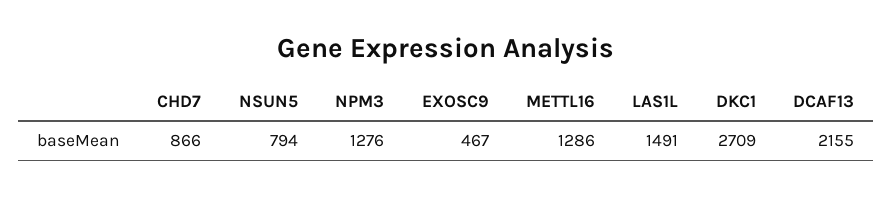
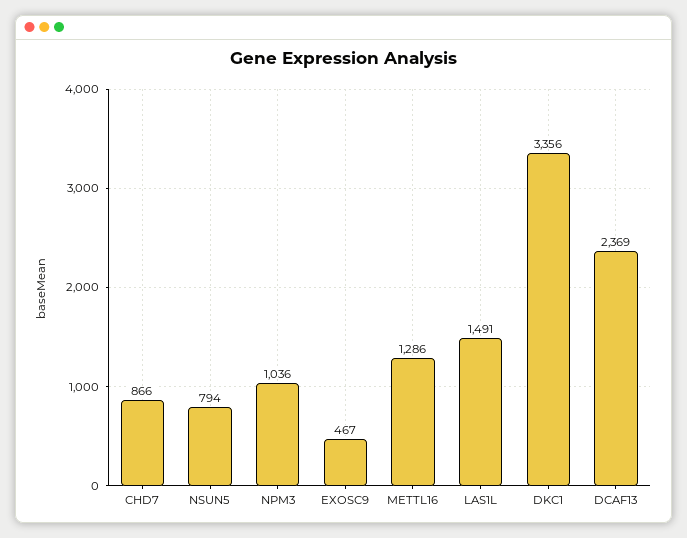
  {
    "CHD7": 866,
    "NSUN5": 794,
-   "NPM3": 1276,
+   "NPM3": 1036,
    "EXOSC9": 467,
    "METTL16": 1286,
    "LAS1L": 1491,
-   "DKC1": 2709,
+   "DKC1": 3356,
-   "DCAF13": 2155
+   "DCAF13": 2369
  }

